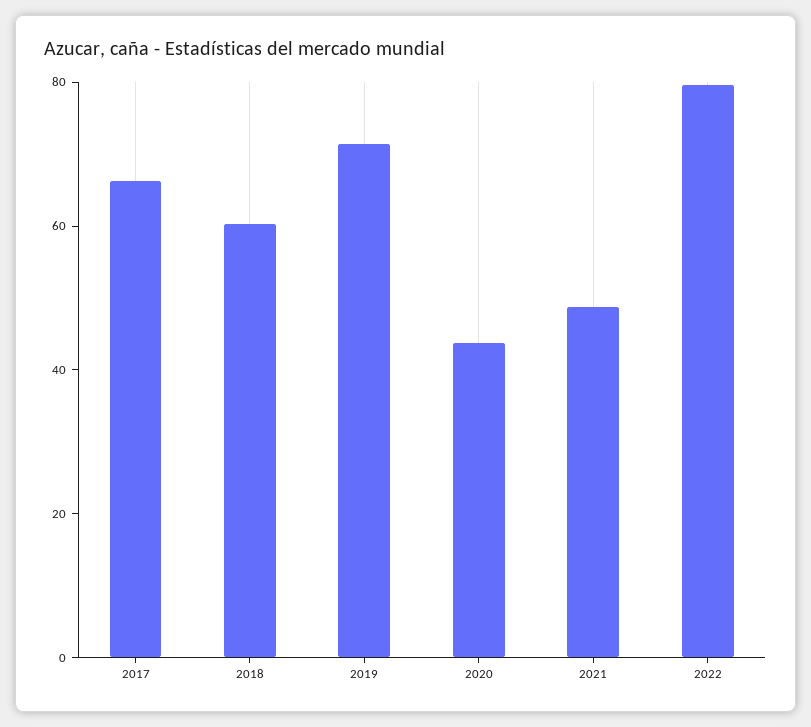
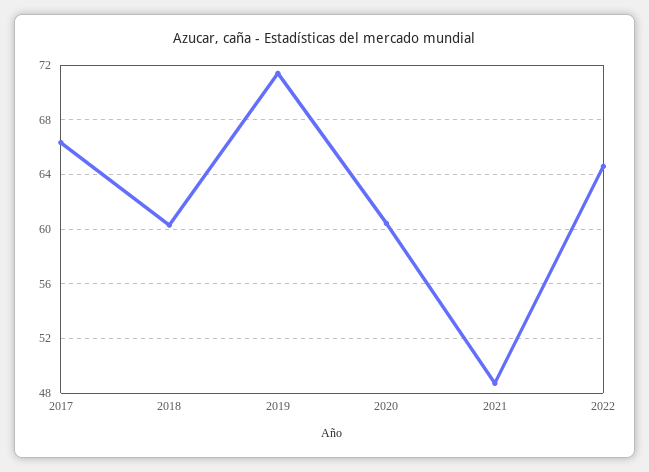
  {
    "2017": 66.5,
    "2018": 60.5,
    "2019": 71.5,
-   "2020": 45,
+   "2020": 60.5,
    "2021": 48.5,
-   "2022": 80
+   "2022": 64.5
  }

